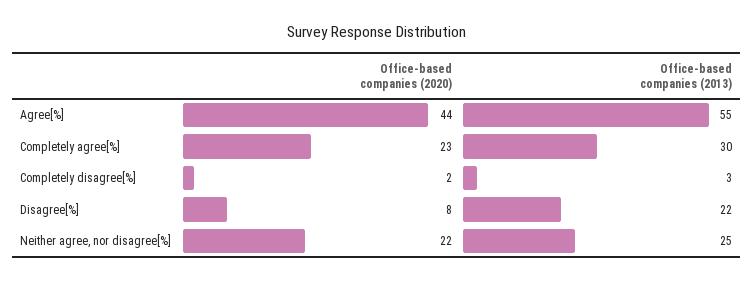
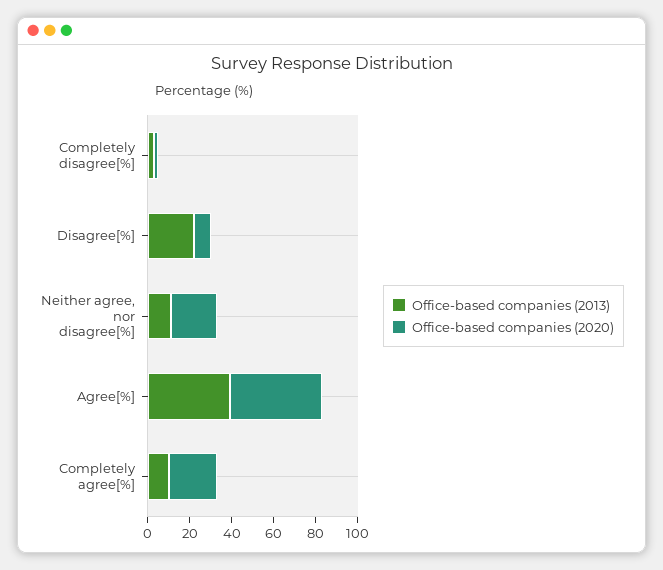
  {
    "Office-based companies (2020)": {
      "Agree[%]": 44,
      "Completely agree[%]": 23,
      "Completely disagree[%]": 2,
      "Disagree[%]": 8,
      "Neither agree, nor disagree[%]": 22
    },
    "Office-based companies (2013)": {
-     "Agree[%]": 55,
+     "Agree[%]": 40,
-     "Completely agree[%]": 30,
+     "Completely agree[%]": 10,
      "Completely disagree[%]": 3,
      "Disagree[%]": 22,
-     "Neither agree, nor disagree[%]": 25
+     "Neither agree, nor disagree[%]": 10
    }
  }

